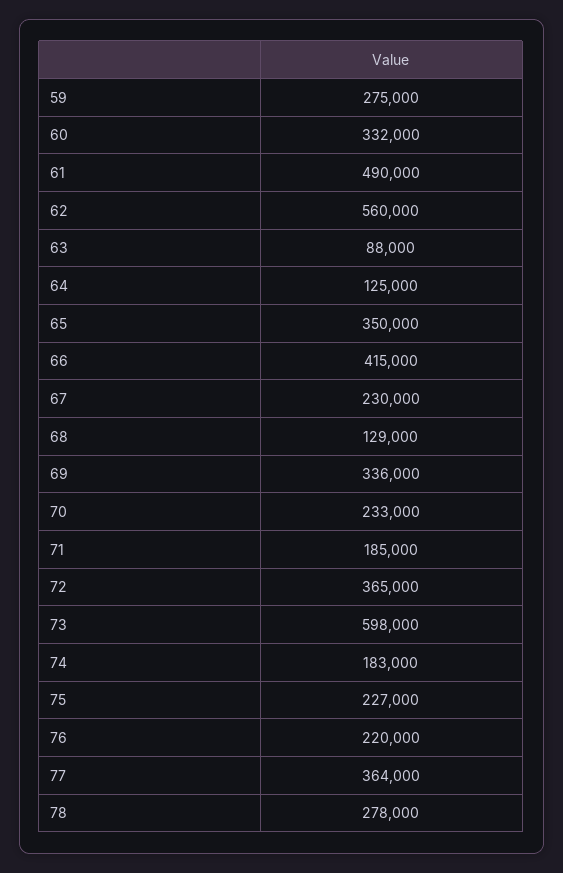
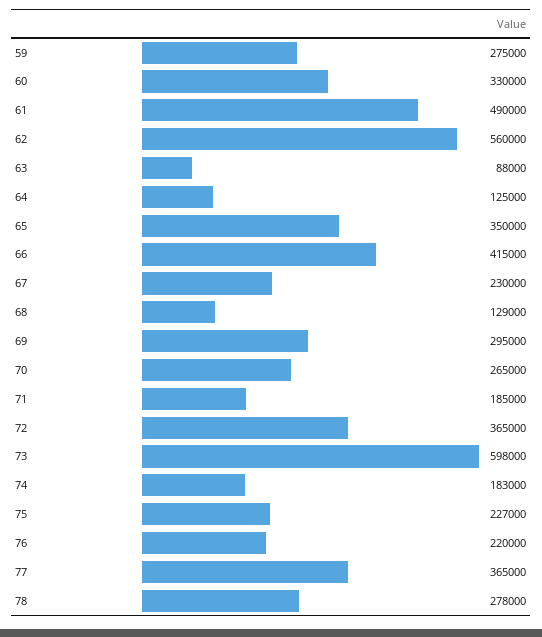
  {
    "59": 275000,
-   "60": 332000,
+   "60": 330000,
    "61": 490000,
    "62": 560000,
    "63": 88000,
    "64": 125000,
    "65": 350000,
    "66": 415000,
    "67": 230000,
    "68": 129000,
-   "69": 336000,
+   "69": 295000,
-   "70": 233000,
+   "70": 265000,
    "71": 185000,
    "72": 365000,
    "73": 598000,
    "74": 183000,
    "75": 227000,
    "76": 220000,
-   "77": 364000,
+   "77": 365000,
    "78": 278000
  }

